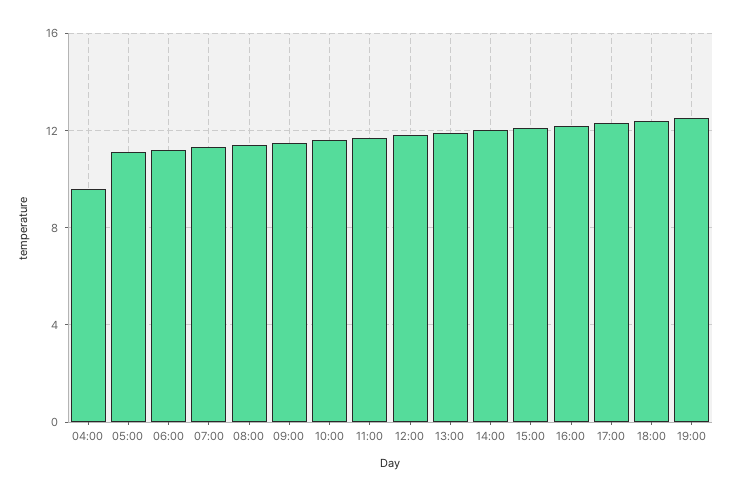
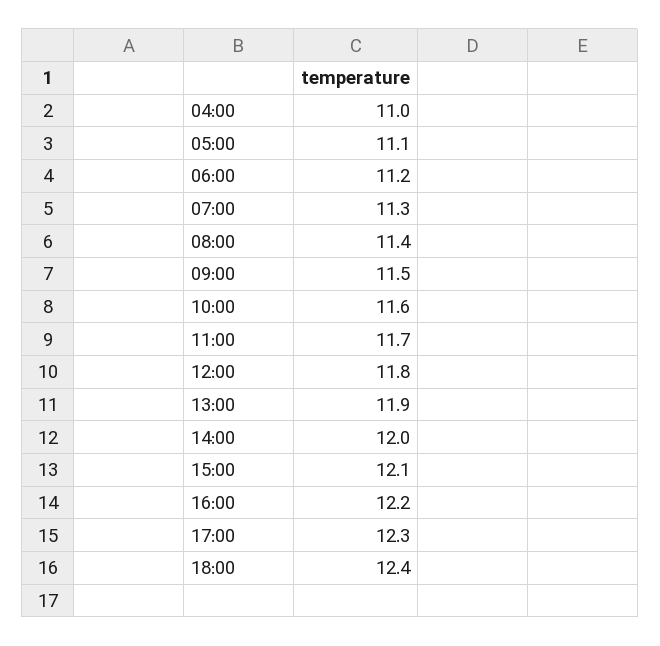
  {
-   "04:00": 9.5,
+   "04:00": 11,
    "05:00": 11.1,
    "06:00": 11.2,
    "07:00": 11.3,
    "08:00": 11.4,
    "09:00": 11.5,
    "10:00": 11.6,
    "11:00": 11.7,
    "12:00": 11.8,
    "13:00": 11.9,
    "14:00": 12,
    "15:00": 12.1,
    "16:00": 12.2,
    "17:00": 12.3,
-   "18:00": 12.4,
+   "18:00": 12.4
-   "19:00": 12.5
  }

